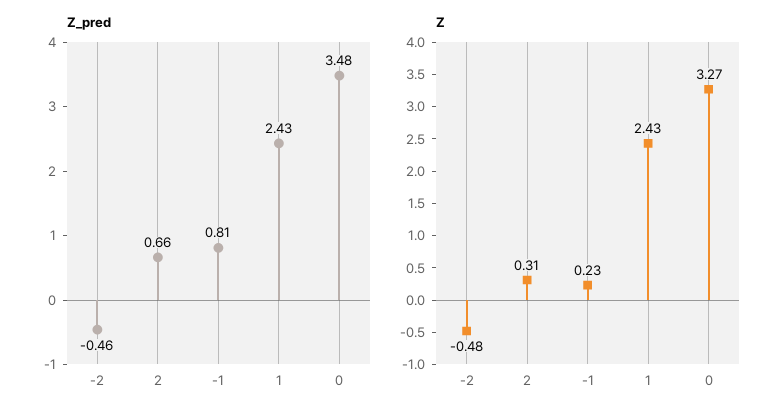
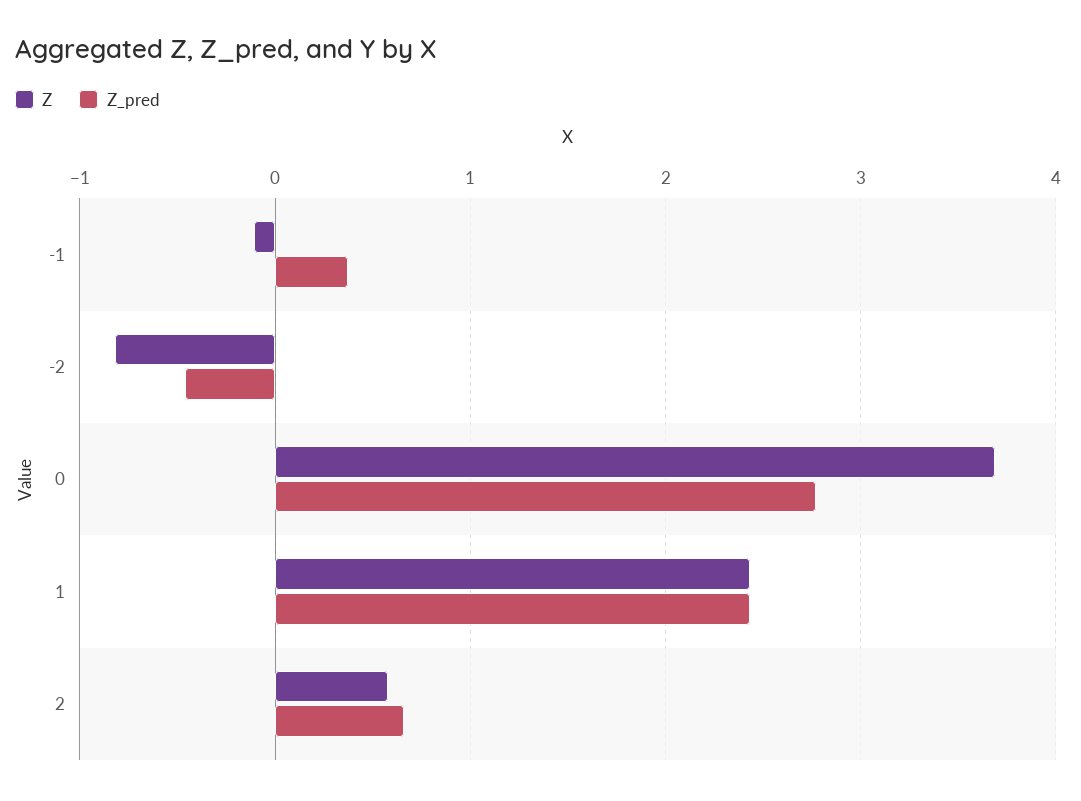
  {
    "Z_pred": {
      "-2": -0.46,
      "2": 0.66,
-     "-1": 0.81,
+     "-1": 0.4,
      "1": 2.43,
-     "0": 3.48
+     "0": 2.8
    },
    "Z": {
-     "-2": -0.48,
+     "-2": -0.8,
-     "2": 0.31,
+     "2": 0.6,
-     "-1": 0.23,
+     "-1": -0.1,
      "1": 2.43,
-     "0": 3.27
+     "0": 3.7
    }
  }

